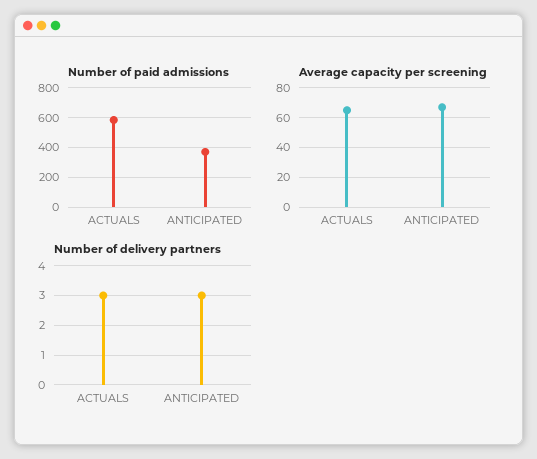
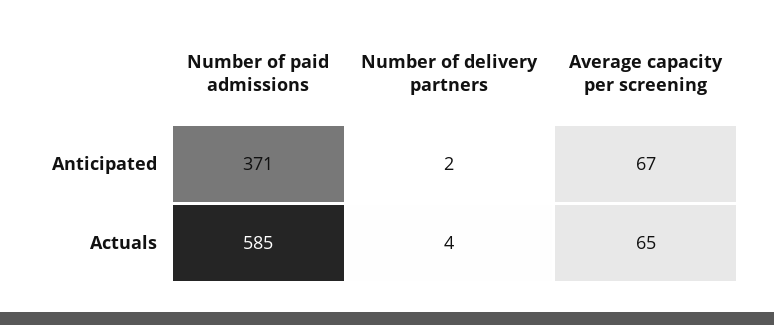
  {
    "Number of paid admissions": {
      "ACTUALS": 585,
      "ANTICIPATED": 371
    },
    "Average capacity per screening": {
      "ACTUALS": 65,
      "ANTICIPATED": 67
    },
    "Number of delivery partners": {
-     "ACTUALS": 3,
+     "ACTUALS": 4,
-     "ANTICIPATED": 3
+     "ANTICIPATED": 2
    }
  }

